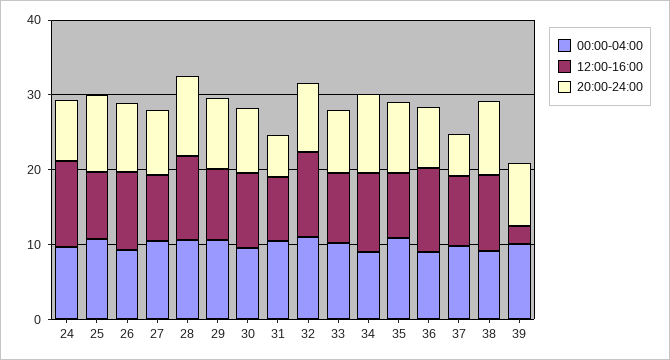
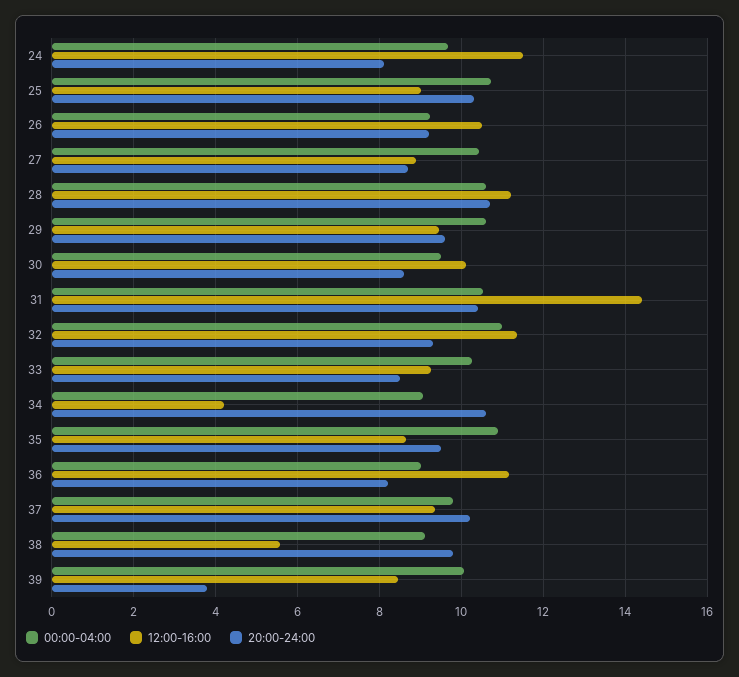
  {
    "00:00-04:00": {
      "24": 9.6,
      "25": 10.8,
      "26": 9.2,
      "27": 10.4,
      "28": 10.6,
      "29": 10.6,
      "30": 9.6,
      "31": 10.6,
      "32": 11,
      "33": 10.2,
      "34": 9,
      "35": 11,
      "36": 9,
      "37": 9.8,
      "38": 9.2,
      "39": 10
    },
    "12:00-16:00": {
      "24": 11.6,
      "25": 9,
      "26": 10.6,
      "27": 9,
      "28": 11.2,
      "29": 9.4,
      "30": 10.2,
-     "31": 8,
+     "31": 14.4,
      "32": 11.4,
      "33": 9.2,
-     "34": 10,
+     "34": 4.2,
      "35": 8.6,
      "36": 11.2,
      "37": 9.4,
-     "38": 10,
+     "38": 5.6,
-     "39": 2
+     "39": 8.4
    },
    "20:00-24:00": {
      "24": 8.2,
      "25": 10.4,
      "26": 9.2,
      "27": 8.8,
      "28": 10.8,
      "29": 9.6,
      "30": 8.6,
-     "31": 6,
+     "31": 10.4,
      "32": 9.4,
      "33": 8.6,
      "34": 10.6,
      "35": 9.6,
      "36": 8.2,
-     "37": 6,
+     "37": 10.2,
      "38": 9.8,
-     "39": 8
+     "39": 3.8
    }
  }

